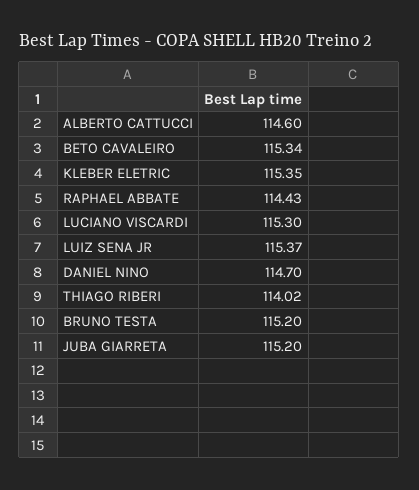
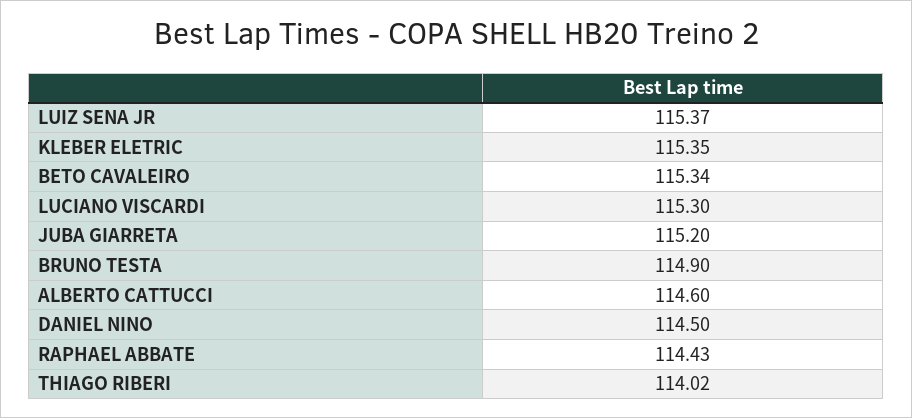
  {
    "ALBERTO CATTUCCI": 114.6,
    "BETO CAVALEIRO": 115.34,
    "KLEBER ELETRIC": 115.35,
    "RAPHAEL ABBATE": 114.43,
    "LUCIANO VISCARDI": 115.3,
    "LUIZ SENA JR": 115.37,
-   "DANIEL NINO": 114.7,
+   "DANIEL NINO": 114.5,
    "THIAGO RIBERI": 114.02,
-   "BRUNO TESTA": 115.2,
+   "BRUNO TESTA": 114.9,
    "JUBA GIARRETA": 115.2
  }

